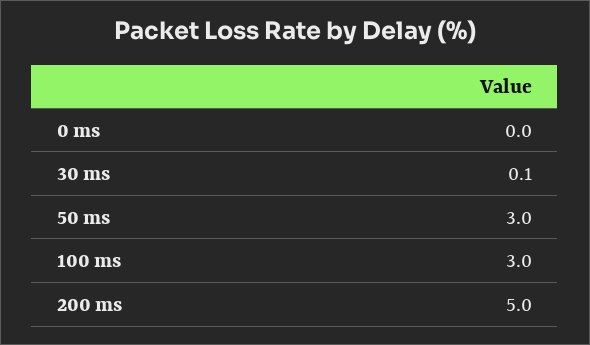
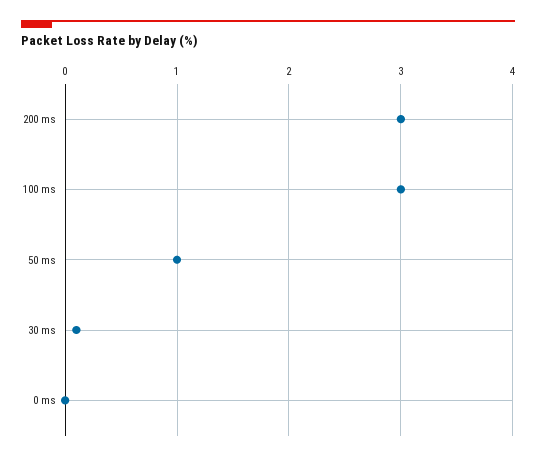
  {
    "0 ms": 0,
    "30 ms": 0.1,
-   "50 ms": 3,
+   "50 ms": 1,
    "100 ms": 3,
-   "200 ms": 5
+   "200 ms": 3
  }

